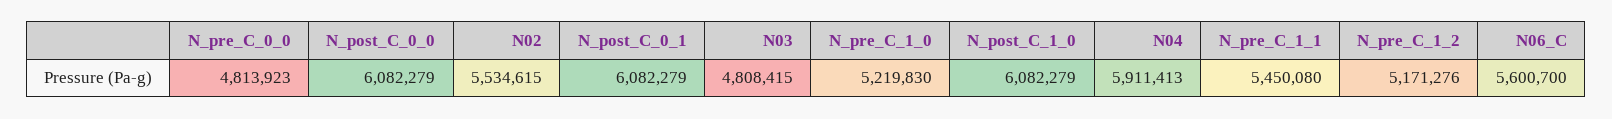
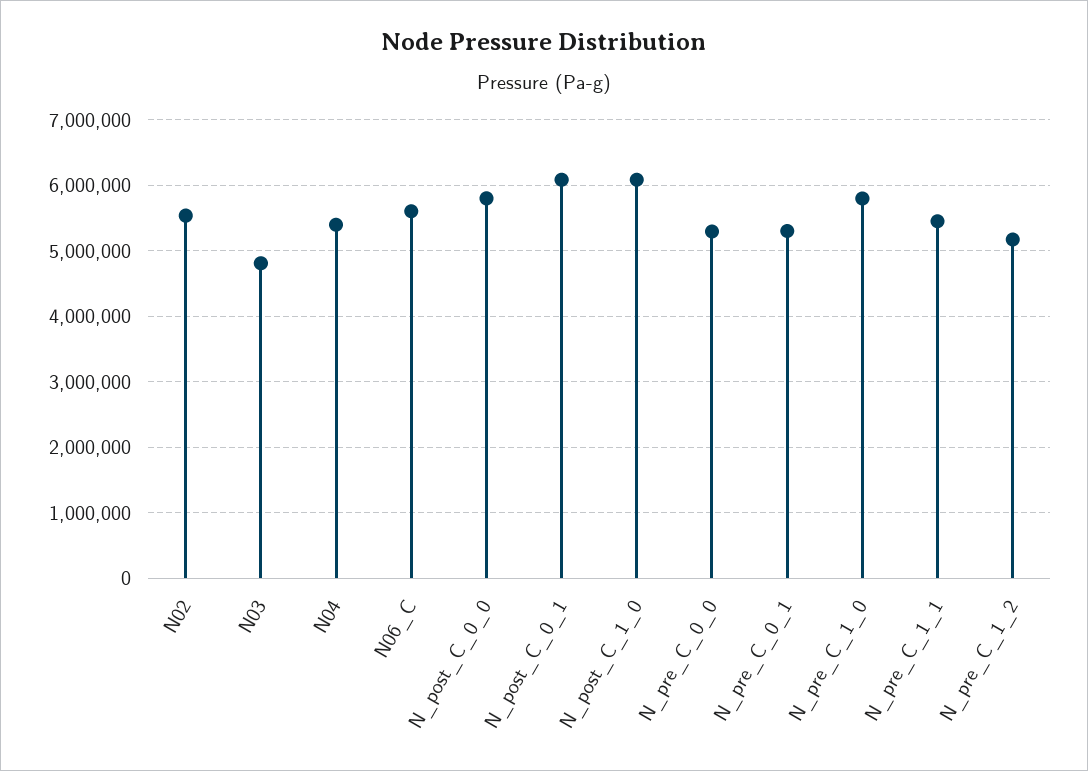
  {
-   "N_pre_C_0_0": 4813923,
+   "N_pre_C_0_0": 5300000,
-   "N_post_C_0_0": 6082279,
+   "N_post_C_0_0": 5800000,
    "N02": 5534615,
    "N_post_C_0_1": 6082279,
    "N03": 4808415,
-   "N_pre_C_1_0": 5219830,
+   "N_pre_C_1_0": 5800000,
    "N_post_C_1_0": 6082279,
-   "N04": 5911413,
+   "N04": 5400000,
    "N_pre_C_1_1": 5450080,
    "N_pre_C_1_2": 5171276,
-   "N06_C": 5600700
+   "N06_C": 5600700,
+   "N_pre_C_0_1": 5300000
  }

